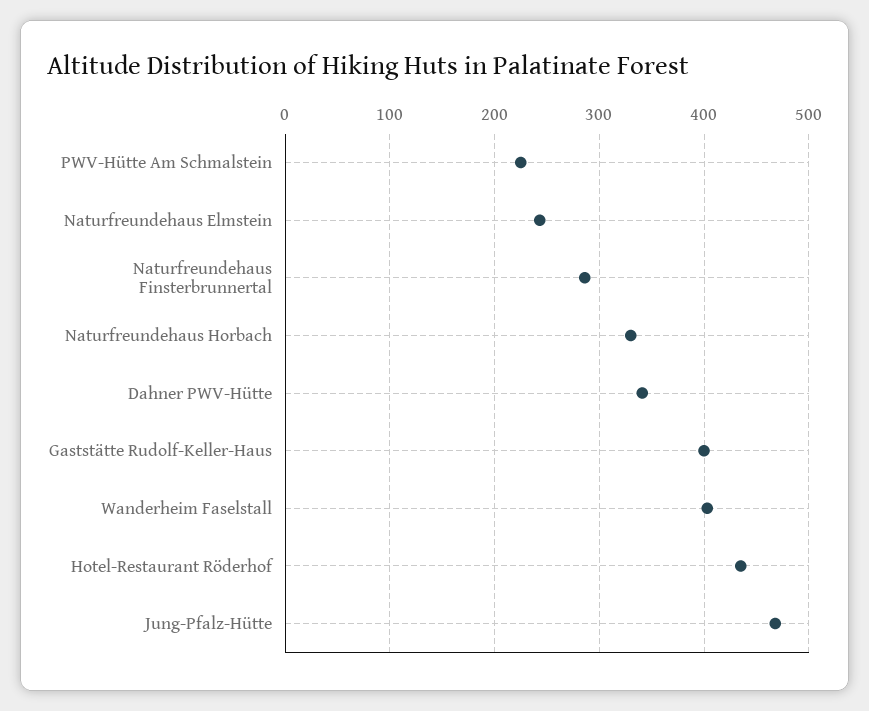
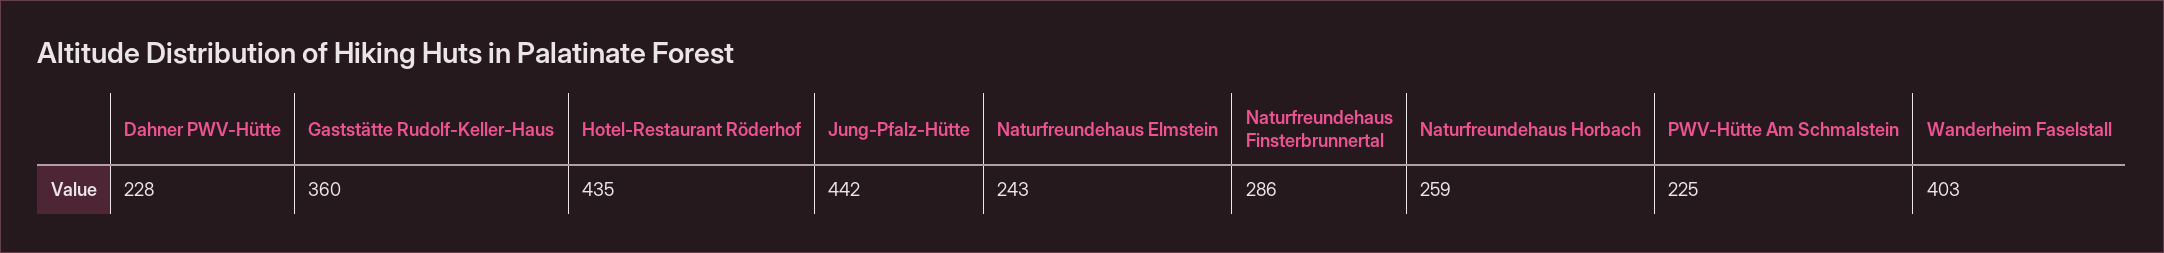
  {
    "PWV-Hütte Am Schmalstein": 225,
    "Naturfreundehaus Elmstein": 243,
    "Naturfreundehaus Finsterbrunnertal": 286,
-   "Naturfreundehaus Horbach": 330,
+   "Naturfreundehaus Horbach": 259,
-   "Dahner PWV-Hütte": 340,
+   "Dahner PWV-Hütte": 228,
-   "Gaststätte Rudolf-Keller-Haus": 400,
+   "Gaststätte Rudolf-Keller-Haus": 360,
    "Wanderheim Faselstall": 403,
    "Hotel-Restaurant Röderhof": 435,
-   "Jung-Pfalz-Hütte": 470
+   "Jung-Pfalz-Hütte": 442
  }

